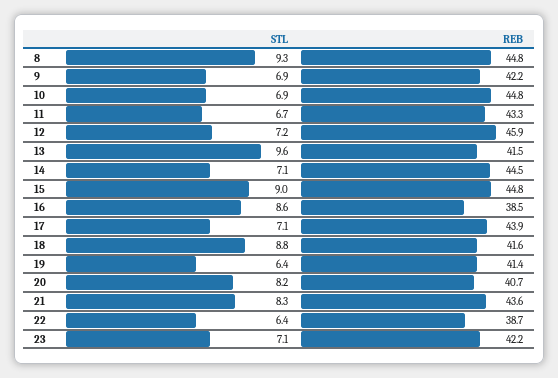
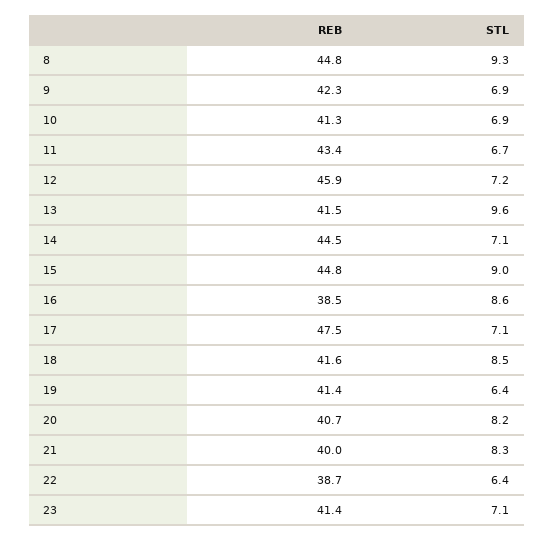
  {
    "STL": {
      "8": 9.3,
      "9": 6.9,
      "10": 6.9,
      "11": 6.7,
      "12": 7.2,
      "13": 9.6,
      "14": 7.1,
      "15": 9,
      "16": 8.6,
      "17": 7.1,
-     "18": 8.8,
+     "18": 8.5,
      "19": 6.4,
      "20": 8.2,
      "21": 8.3,
      "22": 6.4,
      "23": 7.1
    },
    "REB": {
      "8": 44.8,
-     "9": 42.2,
+     "9": 42.3,
-     "10": 44.8,
+     "10": 41.3,
-     "11": 43.3,
+     "11": 43.4,
      "12": 45.9,
      "13": 41.5,
      "14": 44.5,
      "15": 44.8,
      "16": 38.5,
-     "17": 43.9,
+     "17": 47.5,
      "18": 41.6,
      "19": 41.4,
      "20": 40.7,
-     "21": 43.6,
+     "21": 40,
      "22": 38.7,
-     "23": 42.2
+     "23": 41.4
    }
  }

